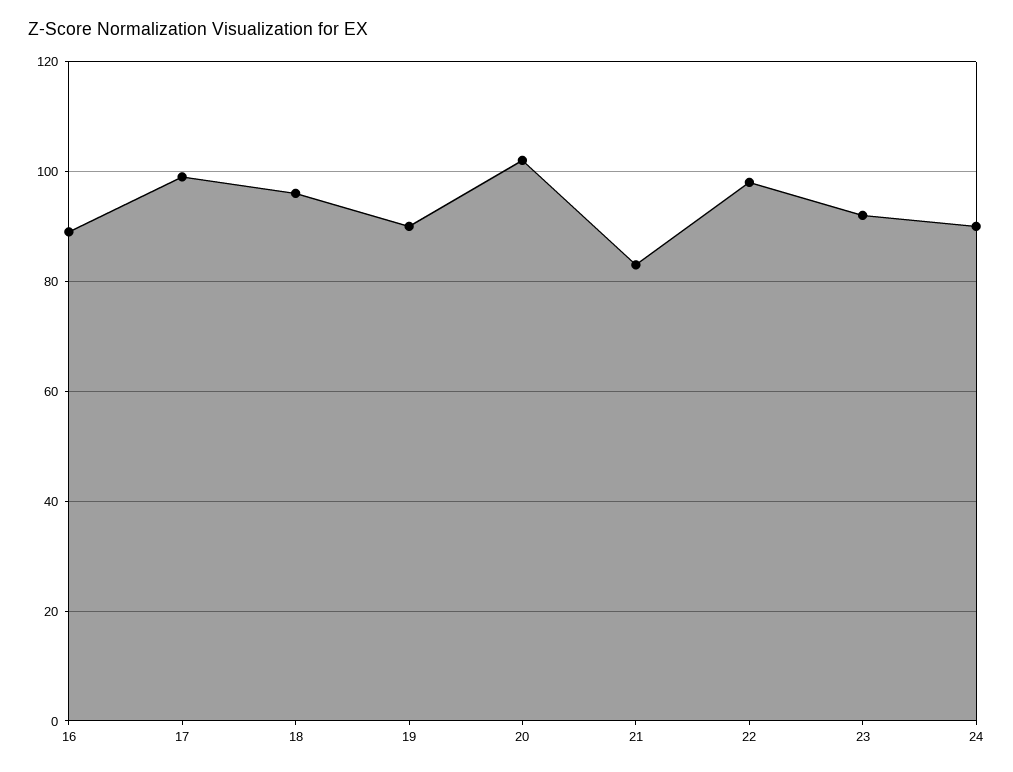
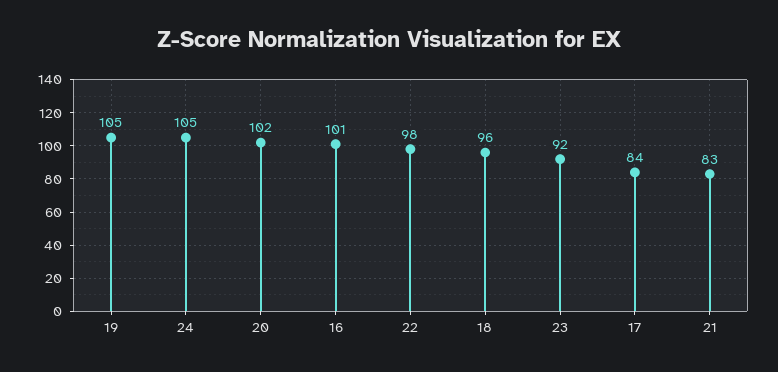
  {
-   "16": 90,
+   "16": 101,
-   "17": 100,
+   "17": 84,
    "18": 96,
-   "19": 90,
+   "19": 105,
    "20": 102,
    "21": 83,
    "22": 98,
    "23": 92,
-   "24": 90
+   "24": 105
  }

